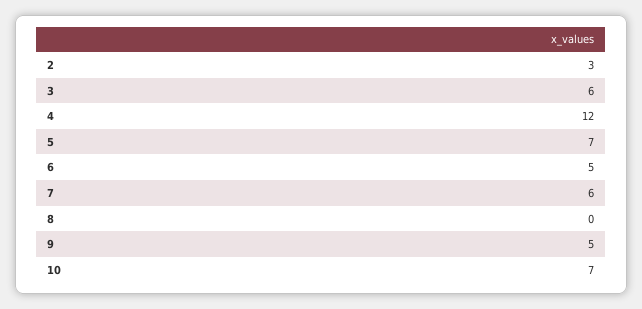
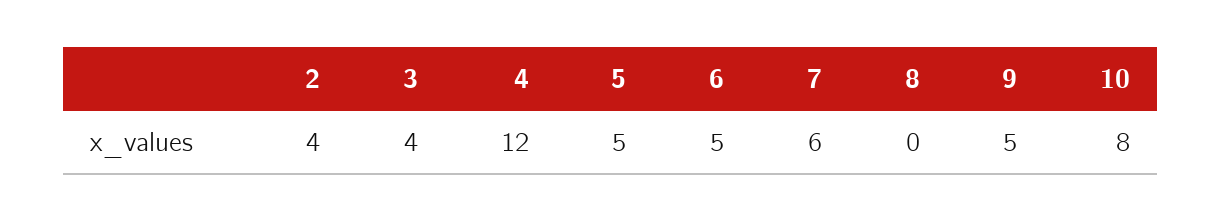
  {
-   "2": 3,
+   "2": 4,
-   "3": 6,
+   "3": 4,
    "4": 12,
-   "5": 7,
+   "5": 5,
    "6": 5,
    "7": 6,
    "8": 0,
    "9": 5,
-   "10": 7
+   "10": 8
  }

